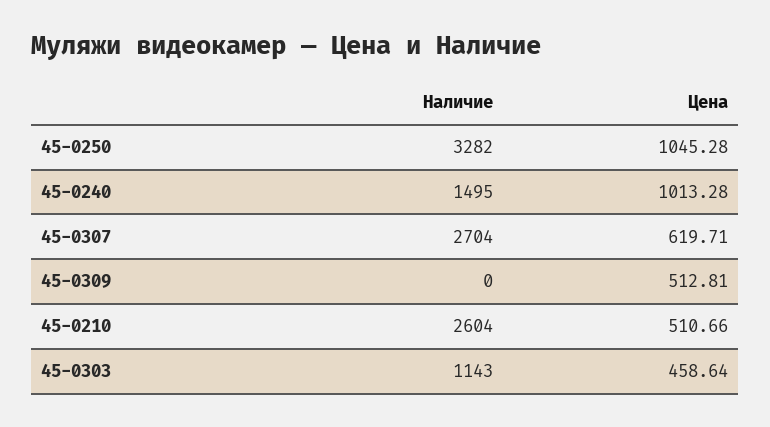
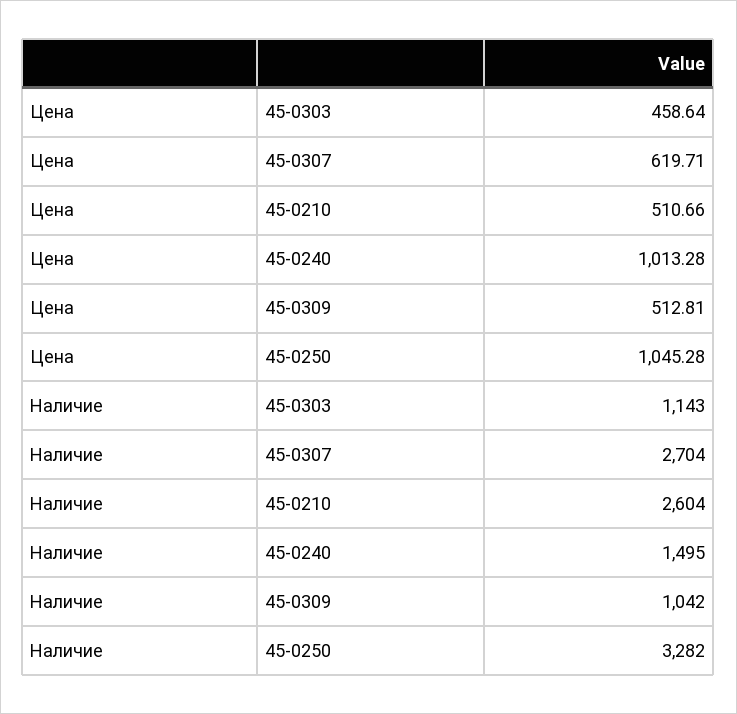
  {
    "Наличие": {
      "45-0250": 3282,
      "45-0240": 1495,
      "45-0307": 2704,
-     "45-0309": 0,
+     "45-0309": 1042,
      "45-0210": 2604,
      "45-0303": 1143
    },
    "Цена": {
      "45-0250": 1045.28,
      "45-0240": 1013.28,
      "45-0307": 619.71,
      "45-0309": 512.81,
      "45-0210": 510.66,
      "45-0303": 458.64
    }
  }

